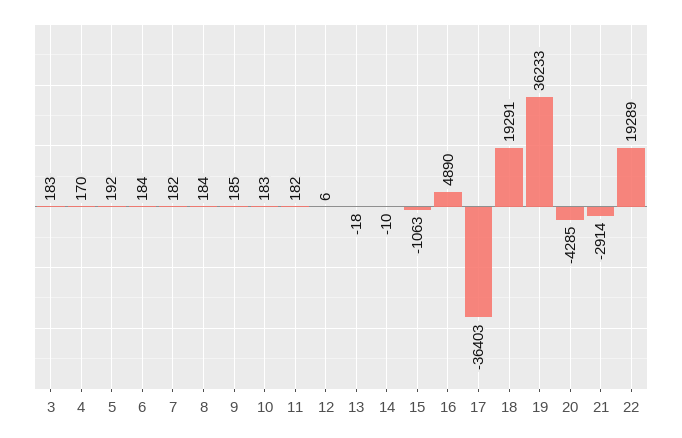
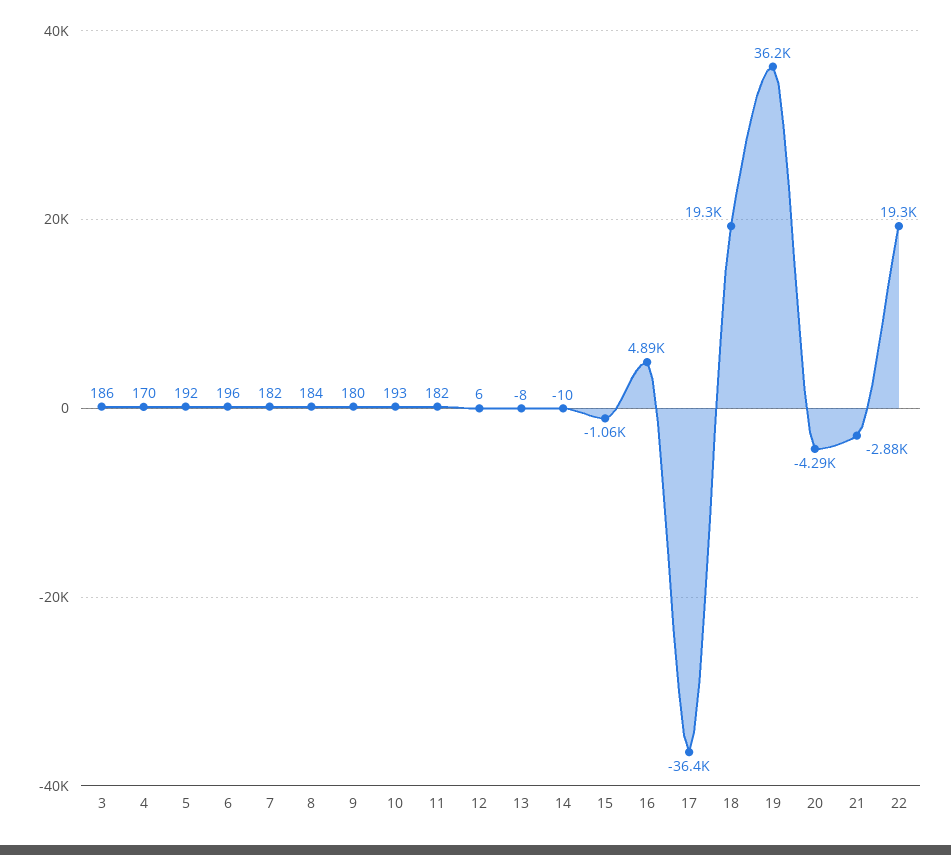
  {
-   "3": 183,
+   "3": 186,
    "4": 170,
    "5": 192,
-   "6": 184,
+   "6": 196,
    "7": 182,
    "8": 184,
-   "9": 185,
+   "9": 180,
-   "10": 183,
+   "10": 193,
    "11": 182,
    "12": 6,
-   "13": -18,
+   "13": -8,
    "14": -10,
    "15": -1063,
    "16": 4890,
    "17": -36403,
    "18": 19291,
    "19": 36233,
    "20": -4285,
-   "21": -2914,
+   "21": -2880,
    "22": 19289
  }

